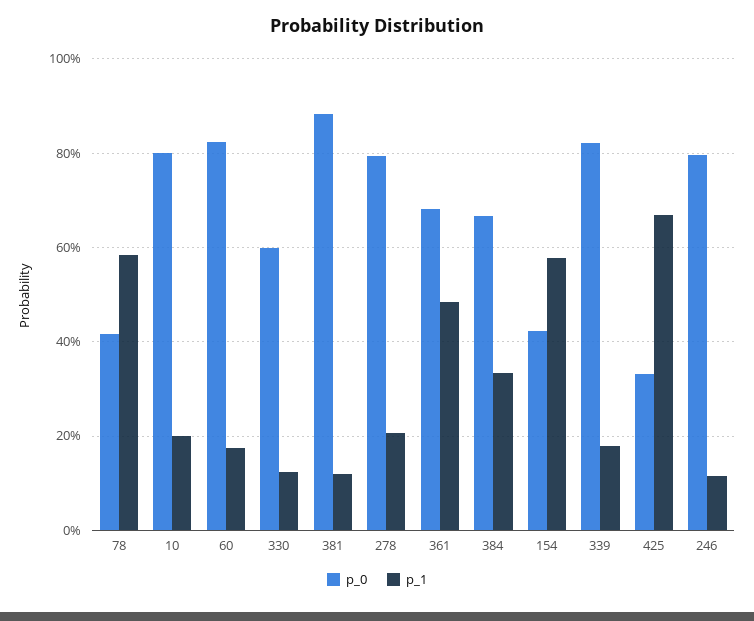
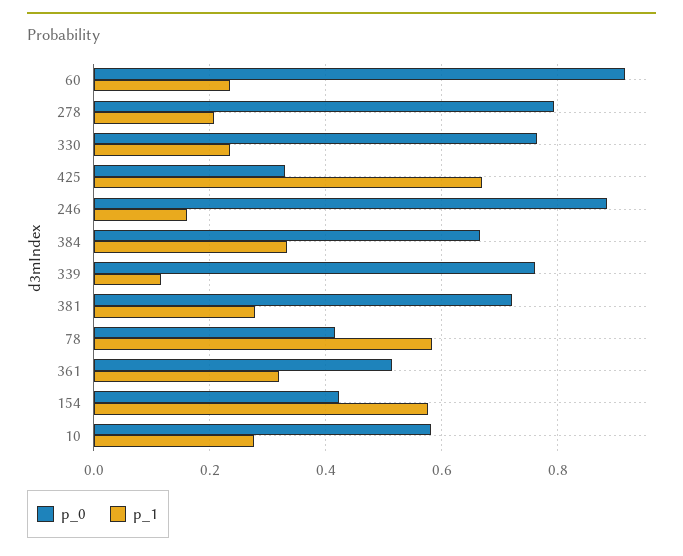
  {
    "p_0": {
      "78": 0.42,
-     "10": 0.8,
+     "10": 0.58,
-     "60": 0.82,
+     "60": 0.92,
-     "330": 0.6,
+     "330": 0.76,
-     "381": 0.88,
+     "381": 0.72,
      "278": 0.8,
-     "361": 0.68,
+     "361": 0.52,
      "384": 0.66,
      "154": 0.42,
-     "339": 0.82,
+     "339": 0.76,
      "425": 0.34,
-     "246": 0.8
+     "246": 0.88
    },
    "p_1": {
      "78": 0.58,
-     "10": 0.2,
+     "10": 0.28,
-     "60": 0.18,
+     "60": 0.24,
-     "330": 0.12,
+     "330": 0.24,
-     "381": 0.12,
+     "381": 0.28,
      "278": 0.2,
-     "361": 0.48,
+     "361": 0.32,
      "384": 0.34,
      "154": 0.58,
-     "339": 0.18,
+     "339": 0.12,
      "425": 0.66,
-     "246": 0.12
+     "246": 0.16
    }
  }

